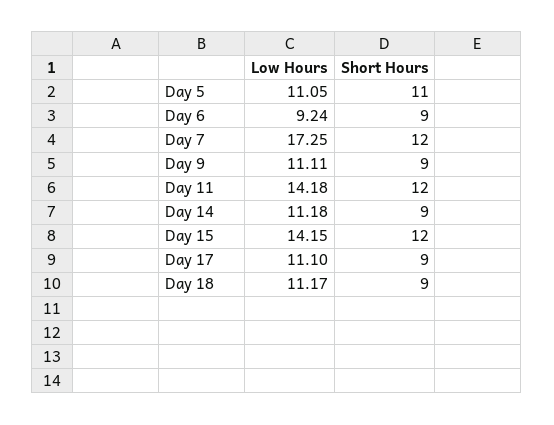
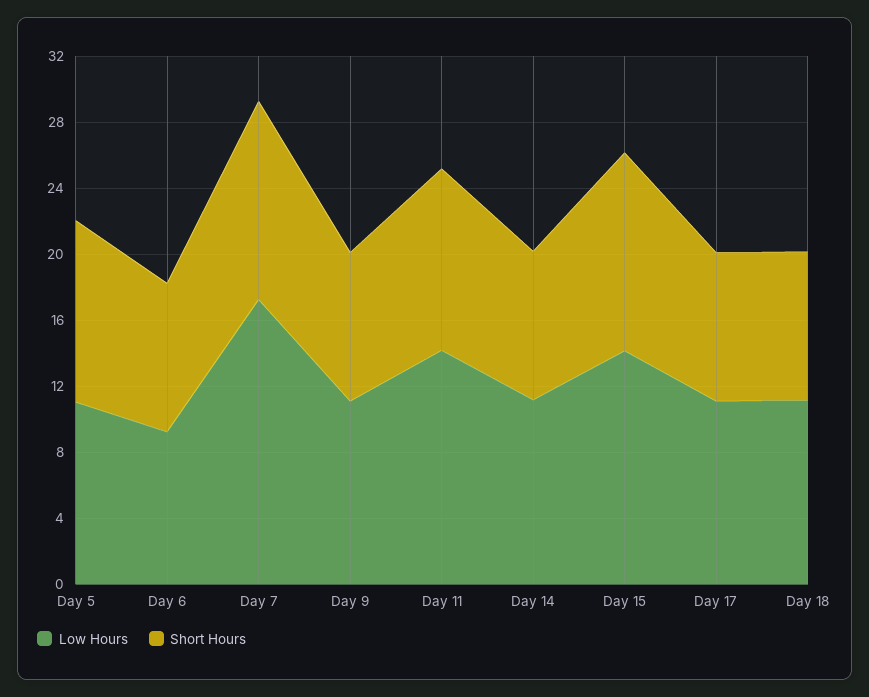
  {
    "Low Hours": {
      "Day 5": 11.05,
      "Day 6": 9.24,
      "Day 7": 17.25,
      "Day 9": 11.11,
      "Day 11": 14.18,
      "Day 14": 11.18,
      "Day 15": 14.15,
      "Day 17": 11.1,
      "Day 18": 11.17
    },
    "Short Hours": {
      "Day 5": 11,
      "Day 6": 9,
      "Day 7": 12,
      "Day 9": 9,
-     "Day 11": 12,
+     "Day 11": 11,
      "Day 14": 9,
      "Day 15": 12,
      "Day 17": 9,
      "Day 18": 9
    }
  }

